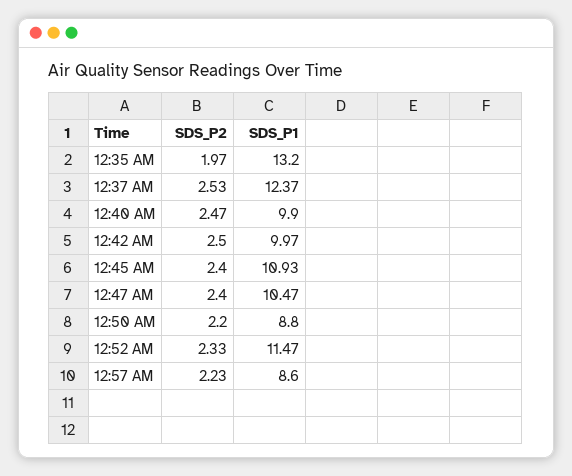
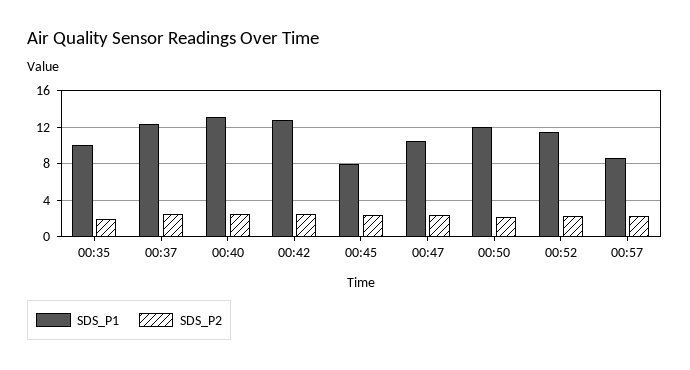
  {
    "SDS_P2": {
      "12:35 AM": 1.97,
      "12:37 AM": 2.53,
      "12:40 AM": 2.47,
      "12:42 AM": 2.5,
      "12:45 AM": 2.4,
      "12:47 AM": 2.4,
      "12:50 AM": 2.2,
      "12:52 AM": 2.33,
      "12:57 AM": 2.23
    },
    "SDS_P1": {
-     "12:35 AM": 13.2,
+     "12:35 AM": 10,
      "12:37 AM": 12.37,
-     "12:40 AM": 9.9,
+     "12:40 AM": 13,
-     "12:42 AM": 9.97,
+     "12:42 AM": 13,
-     "12:45 AM": 10.93,
+     "12:45 AM": 8,
      "12:47 AM": 10.47,
-     "12:50 AM": 8.8,
+     "12:50 AM": 12,
      "12:52 AM": 11.47,
      "12:57 AM": 8.6
    }
  }

